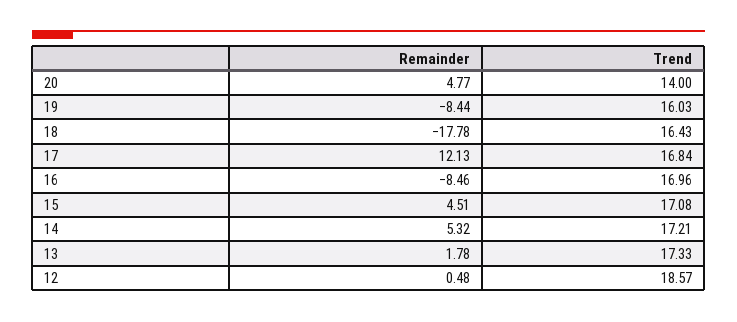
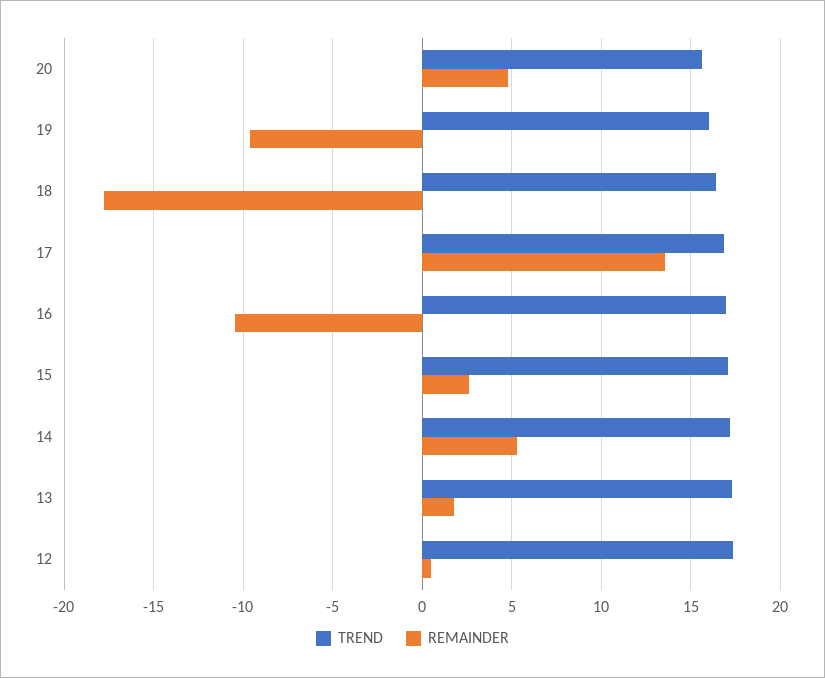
  {
    "Remainder": {
      "20": 4.77,
-     "19": -8.44,
+     "19": -9.5,
      "18": -17.78,
-     "17": 12.13,
+     "17": 13.5,
-     "16": -8.46,
+     "16": -10.5,
-     "15": 4.51,
+     "15": 2.5,
      "14": 5.32,
      "13": 1.78,
      "12": 0.48
    },
    "Trend": {
-     "20": 14,
+     "20": 15.5,
      "19": 16.03,
      "18": 16.43,
      "17": 16.84,
      "16": 16.96,
      "15": 17.08,
      "14": 17.21,
      "13": 17.33,
-     "12": 18.57
+     "12": 17.5
    }
  }

